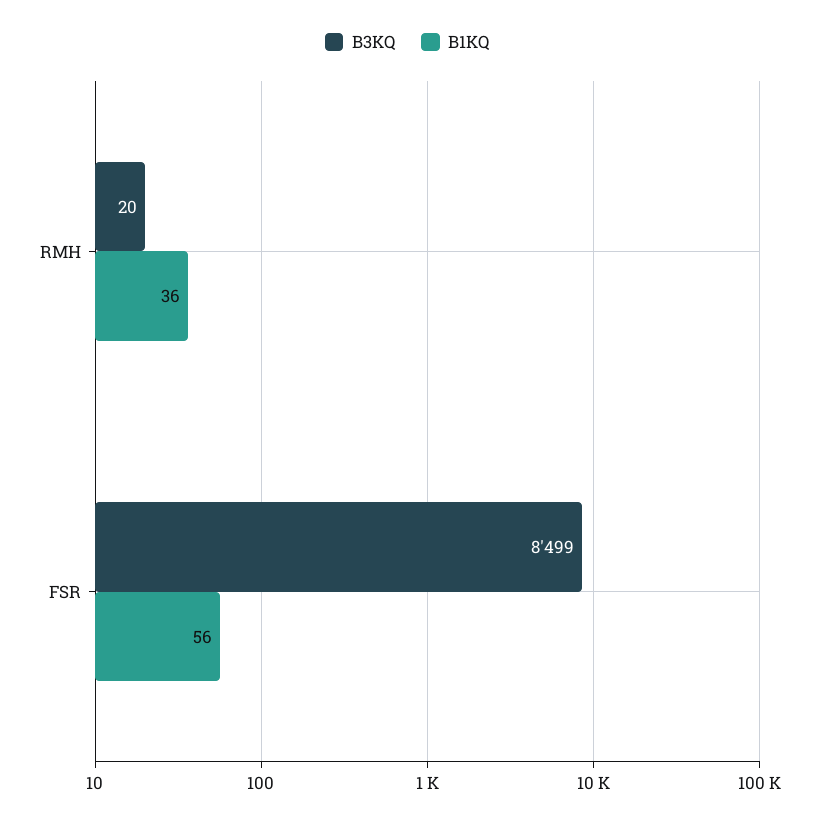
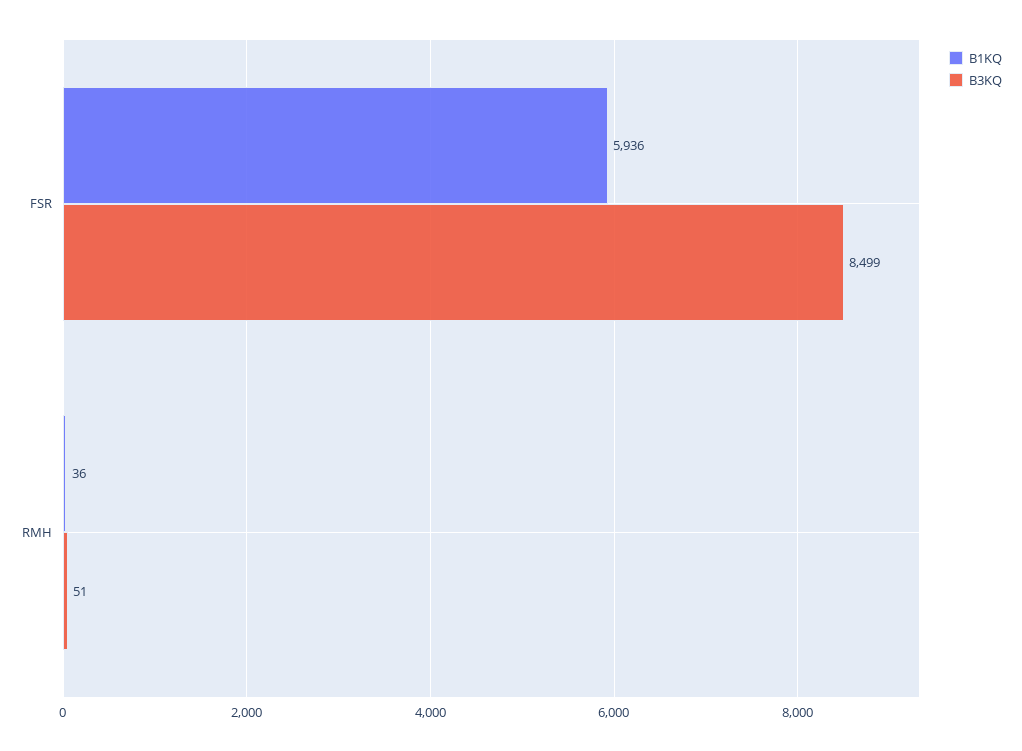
  {
    "B3KQ": {
-     "RMH": 20,
+     "RMH": 51,
      "FSR": 8499
    },
    "B1KQ": {
      "RMH": 36,
-     "FSR": 56
+     "FSR": 5936
    }
  }

